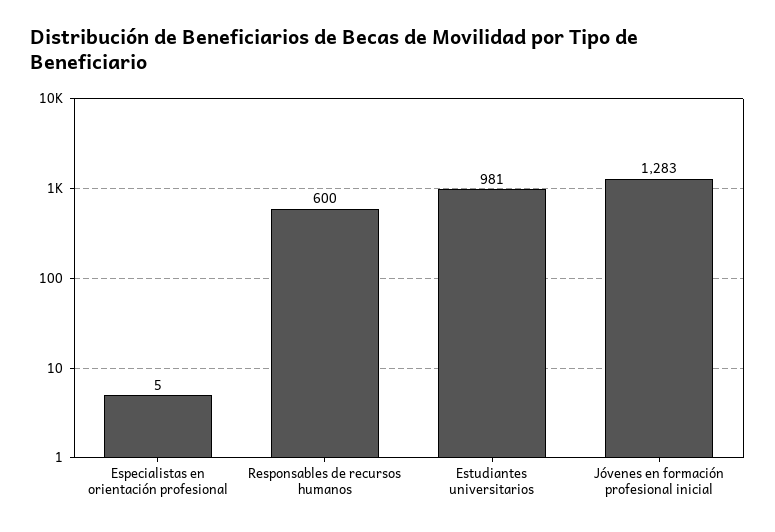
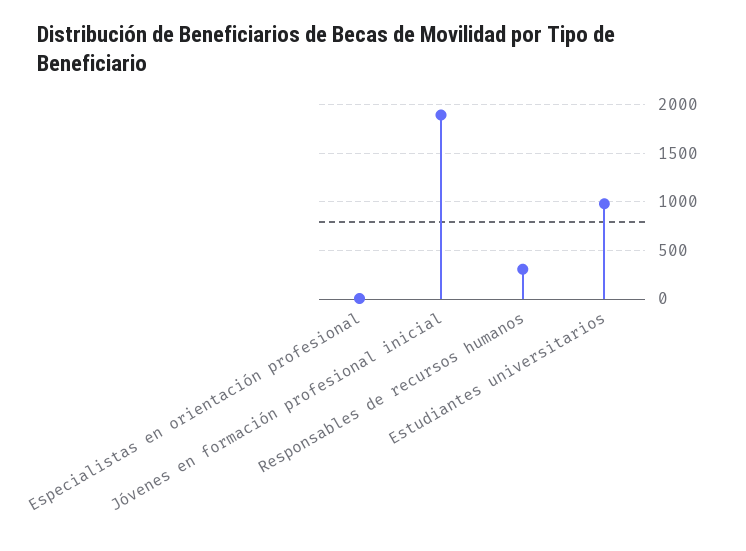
  {
    "Especialistas en orientación profesional": 5,
-   "Responsables de recursos humanos": 600,
+   "Responsables de recursos humanos": 300,
    "Estudiantes universitarios": 981,
-   "Jóvenes en formación profesional inicial": 1283
+   "Jóvenes en formación profesional inicial": 1900
  }

